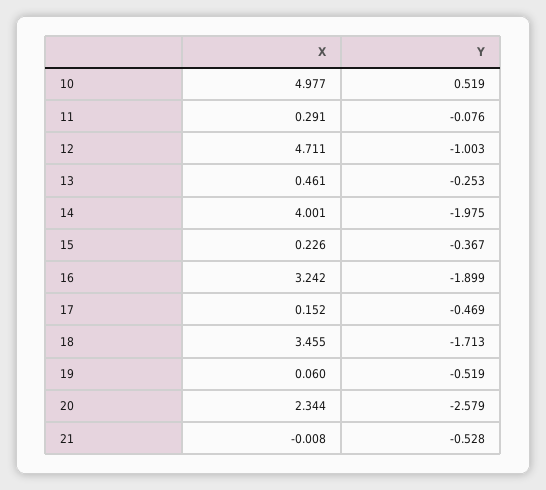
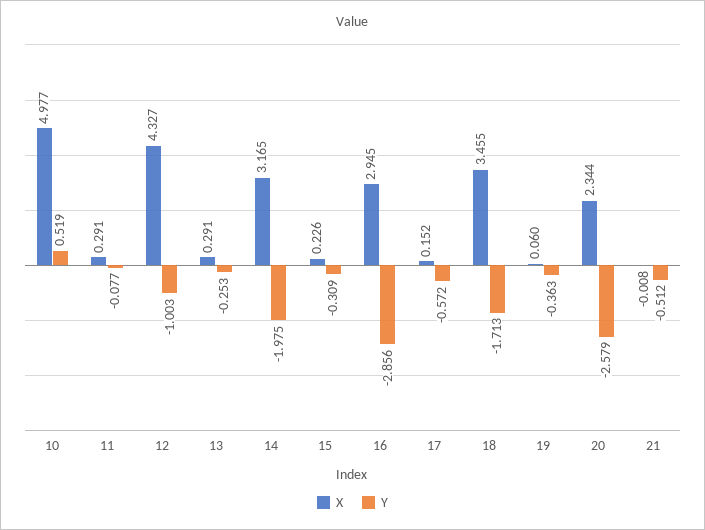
  {
    "X": {
      "10": 4.977,
      "11": 0.291,
-     "12": 4.711,
+     "12": 4.327,
-     "13": 0.461,
+     "13": 0.291,
-     "14": 4.001,
+     "14": 3.165,
      "15": 0.226,
-     "16": 3.242,
+     "16": 2.945,
      "17": 0.152,
      "18": 3.455,
      "19": 0.06,
      "20": 2.344,
      "21": -0.008
    },
    "Y": {
      "10": 0.519,
-     "11": -0.076,
+     "11": -0.077,
      "12": -1.003,
      "13": -0.253,
      "14": -1.975,
-     "15": -0.367,
+     "15": -0.309,
-     "16": -1.899,
+     "16": -2.856,
-     "17": -0.469,
+     "17": -0.572,
      "18": -1.713,
-     "19": -0.519,
+     "19": -0.363,
      "20": -2.579,
-     "21": -0.528
+     "21": -0.512
    }
  }

